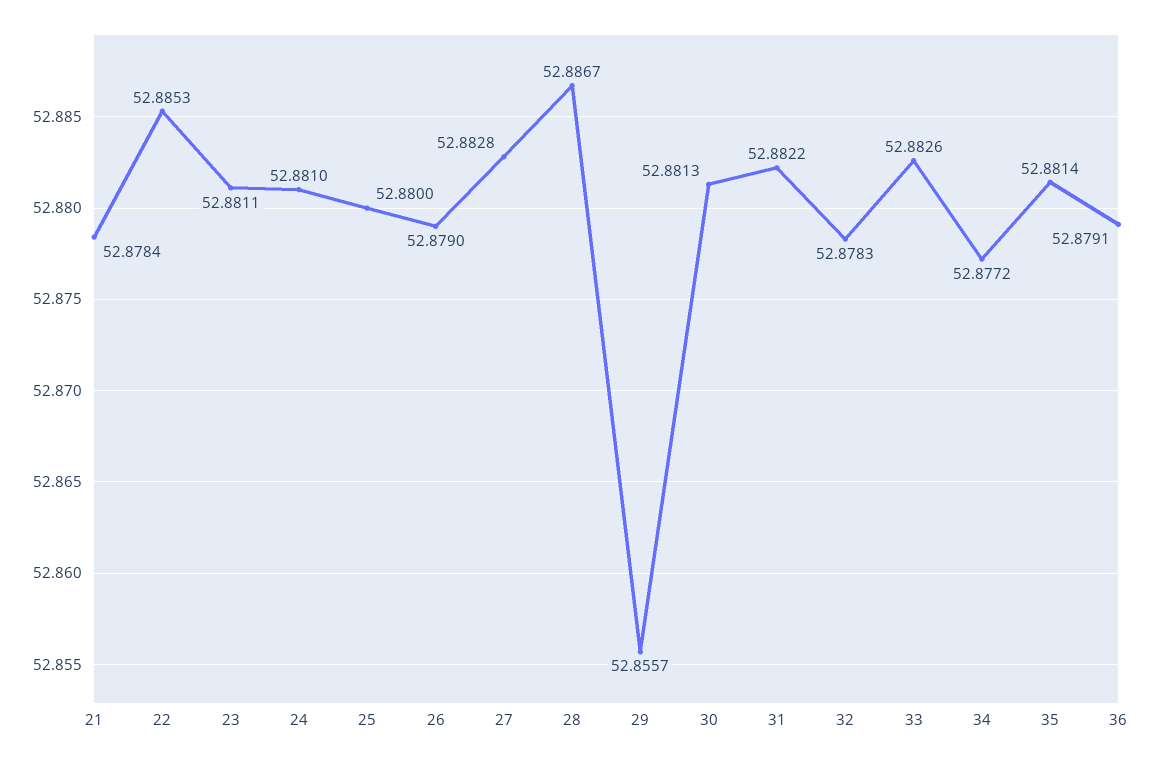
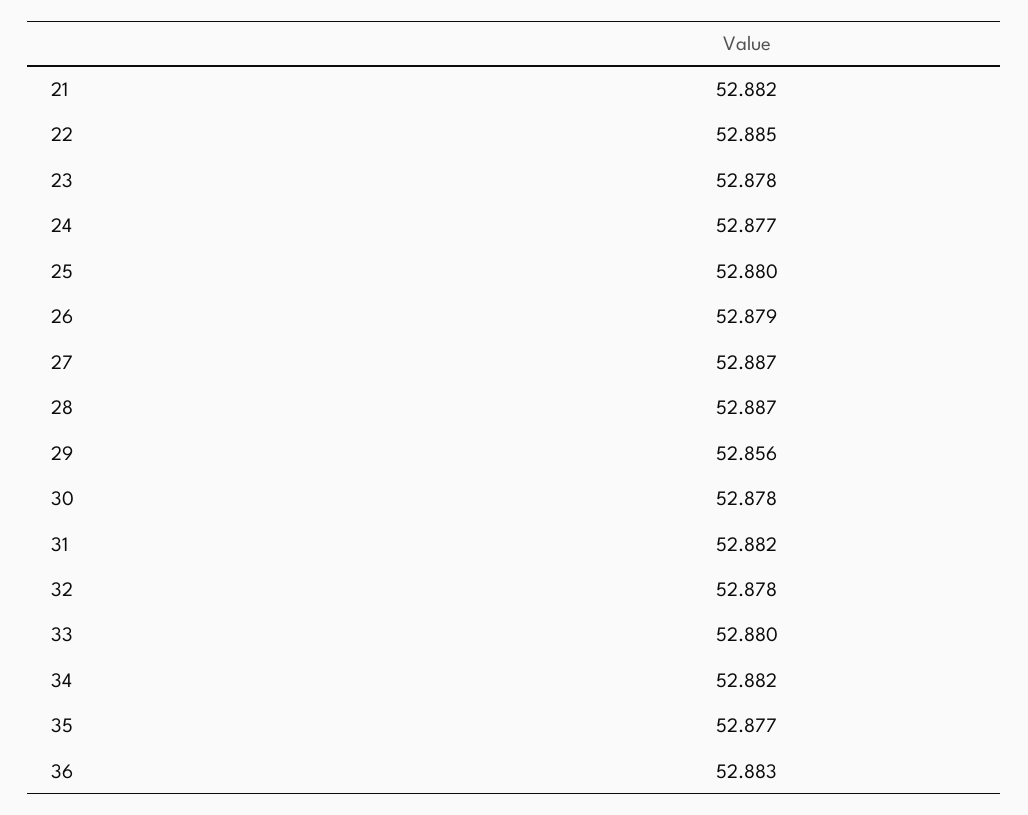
  {
-   "21": 52.8784,
+   "21": 52.882,
    "22": 52.8853,
-   "23": 52.8811,
+   "23": 52.878,
-   "24": 52.881,
+   "24": 52.877,
    "25": 52.88,
    "26": 52.879,
-   "27": 52.8828,
+   "27": 52.887,
    "28": 52.8867,
    "29": 52.8557,
-   "30": 52.8813,
+   "30": 52.878,
    "31": 52.8822,
    "32": 52.8783,
-   "33": 52.8826,
+   "33": 52.88,
-   "34": 52.8772,
+   "34": 52.882,
-   "35": 52.8814,
+   "35": 52.877,
-   "36": 52.8791
+   "36": 52.883
  }

